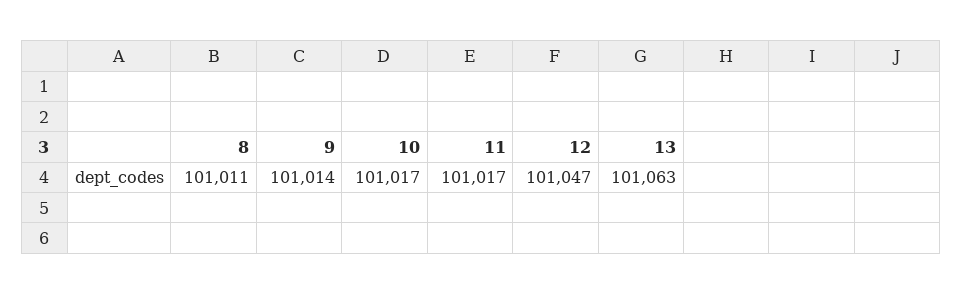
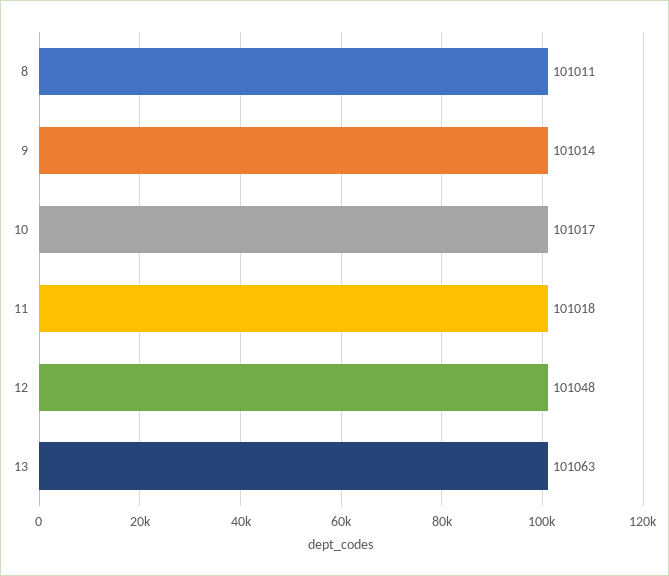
  {
    "8": 101011,
    "9": 101014,
    "10": 101017,
-   "11": 101017,
+   "11": 101018,
-   "12": 101047,
+   "12": 101048,
    "13": 101063
  }

